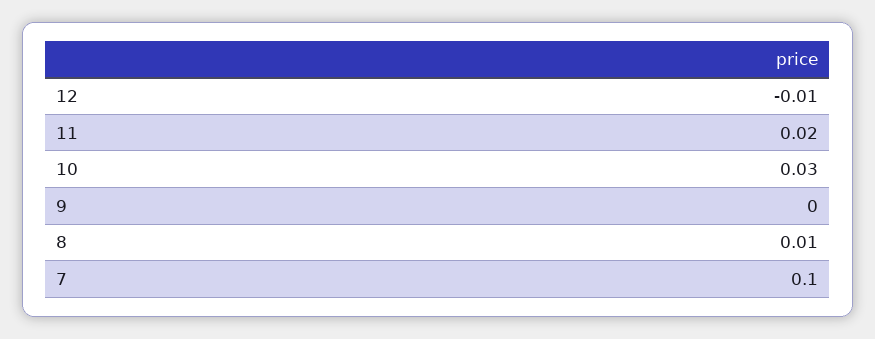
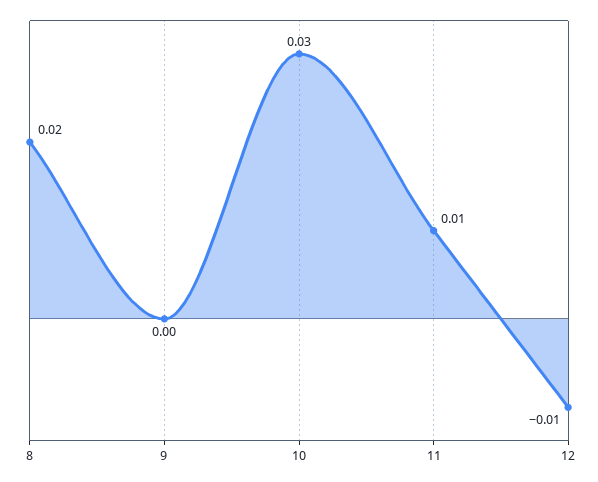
  {
    "12": -0.01,
-   "11": 0.02,
+   "11": 0.01,
    "10": 0.03,
    "9": 0,
-   "8": 0.01,
+   "8": 0.02
-   "7": 0.1
  }

